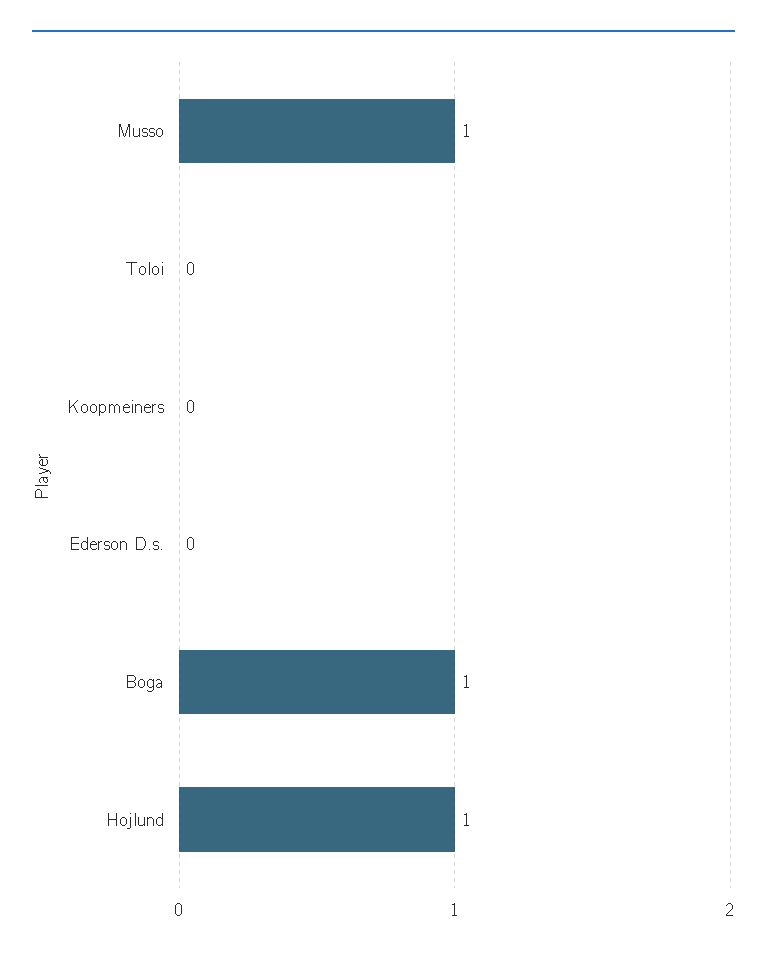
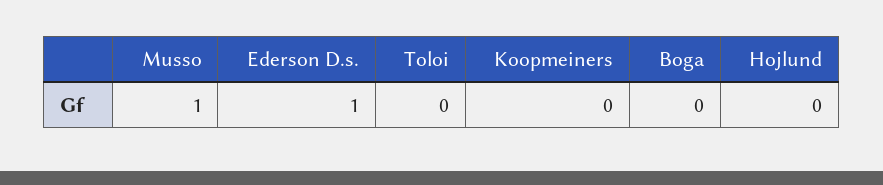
  {
    "Musso": 1,
    "Toloi": 0,
    "Koopmeiners": 0,
-   "Ederson D.s.": 0,
+   "Ederson D.s.": 1,
-   "Boga": 1,
+   "Boga": 0,
-   "Hojlund": 1
+   "Hojlund": 0
  }

